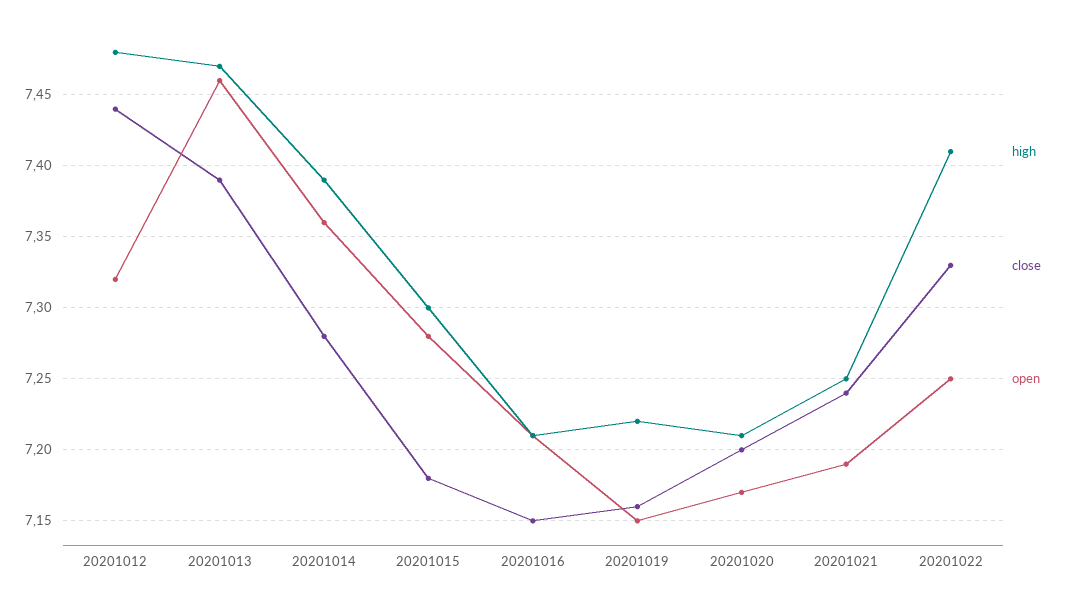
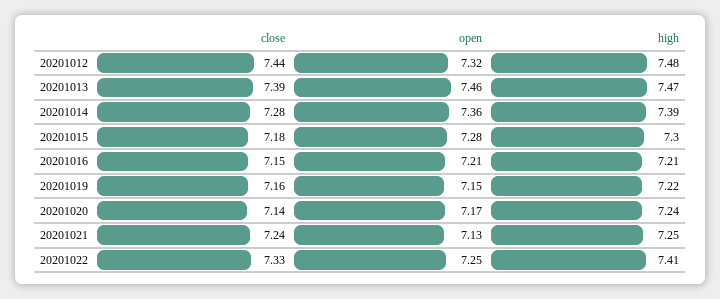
  {
    "high": {
      "20201012": 7.48,
      "20201013": 7.47,
      "20201014": 7.39,
      "20201015": 7.3,
      "20201016": 7.21,
      "20201019": 7.22,
-     "20201020": 7.21,
+     "20201020": 7.24,
      "20201021": 7.25,
      "20201022": 7.41
    },
    "close": {
      "20201012": 7.44,
      "20201013": 7.39,
      "20201014": 7.28,
      "20201015": 7.18,
      "20201016": 7.15,
      "20201019": 7.16,
-     "20201020": 7.2,
+     "20201020": 7.14,
      "20201021": 7.24,
      "20201022": 7.33
    },
    "open": {
      "20201012": 7.32,
      "20201013": 7.46,
      "20201014": 7.36,
      "20201015": 7.28,
      "20201016": 7.21,
      "20201019": 7.15,
      "20201020": 7.17,
-     "20201021": 7.19,
+     "20201021": 7.13,
      "20201022": 7.25
    }
  }

